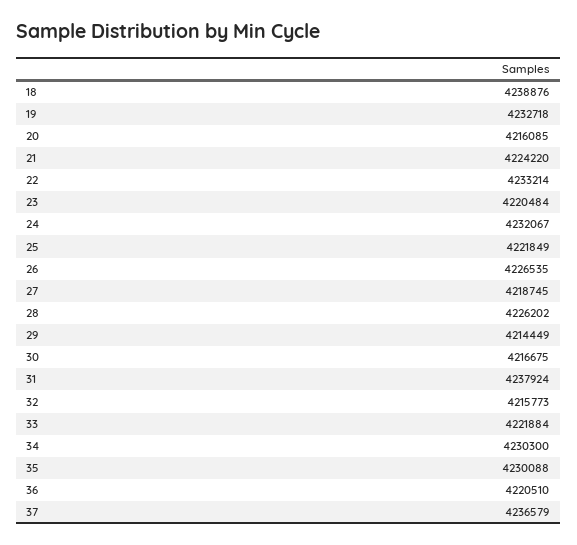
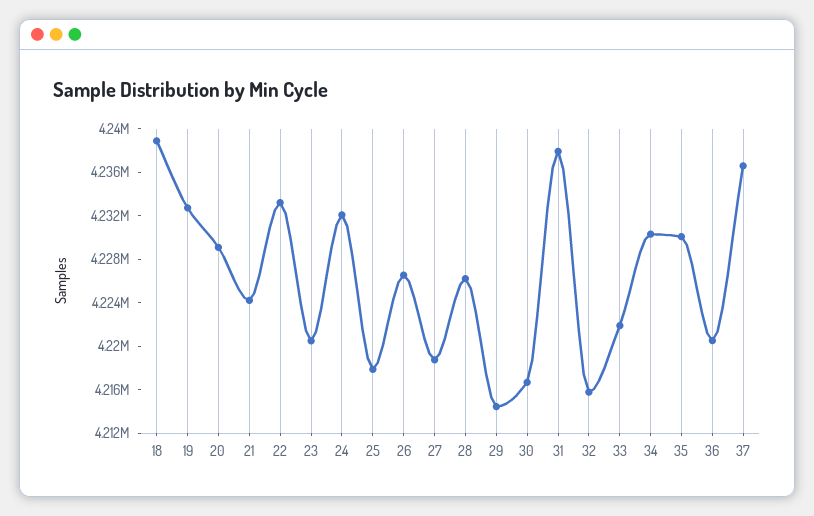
  {
    "18": 4238876,
    "19": 4232718,
-   "20": 4216085,
+   "20": 4229000,
    "21": 4224220,
    "22": 4233214,
    "23": 4220484,
    "24": 4232067,
-   "25": 4221849,
+   "25": 4218000,
    "26": 4226535,
    "27": 4218745,
    "28": 4226202,
    "29": 4214449,
    "30": 4216675,
    "31": 4237924,
    "32": 4215773,
    "33": 4221884,
    "34": 4230300,
    "35": 4230088,
    "36": 4220510,
    "37": 4236579
  }

